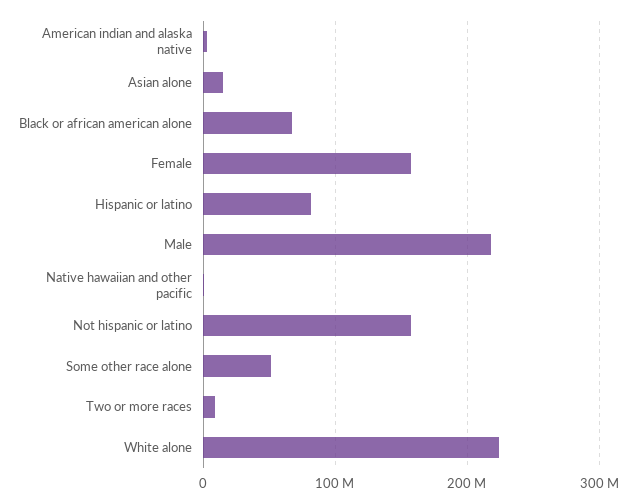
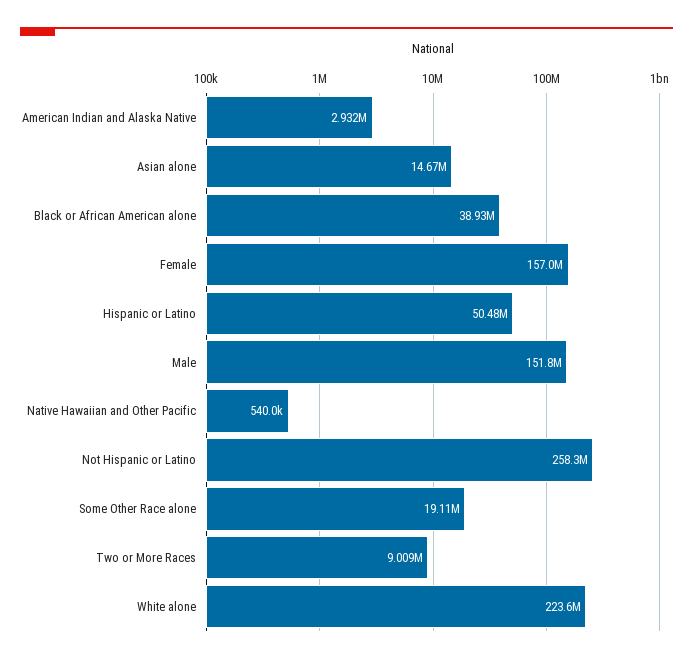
  {
    "American indian and alaska native": 2932000,
    "Asian alone": 14670000,
-   "Black or african american alone": 70000000,
+   "Black or african american alone": 38930000,
    "Female": 157000000,
-   "Hispanic or latino": 80000000,
+   "Hispanic or latino": 50480000,
-   "Male": 220000000,
+   "Male": 151800000,
    "Native hawaiian and other pacific": 540000,
-   "Not hispanic or latino": 160000000,
+   "Not hispanic or latino": 258300000,
-   "Some other race alone": 50000000,
+   "Some other race alone": 19110000,
    "Two or more races": 9009000,
    "White alone": 223600000
  }

